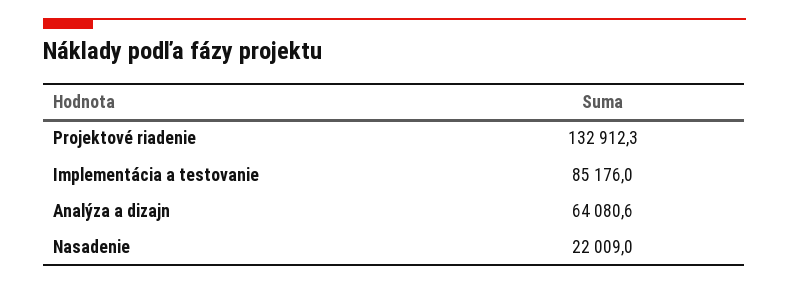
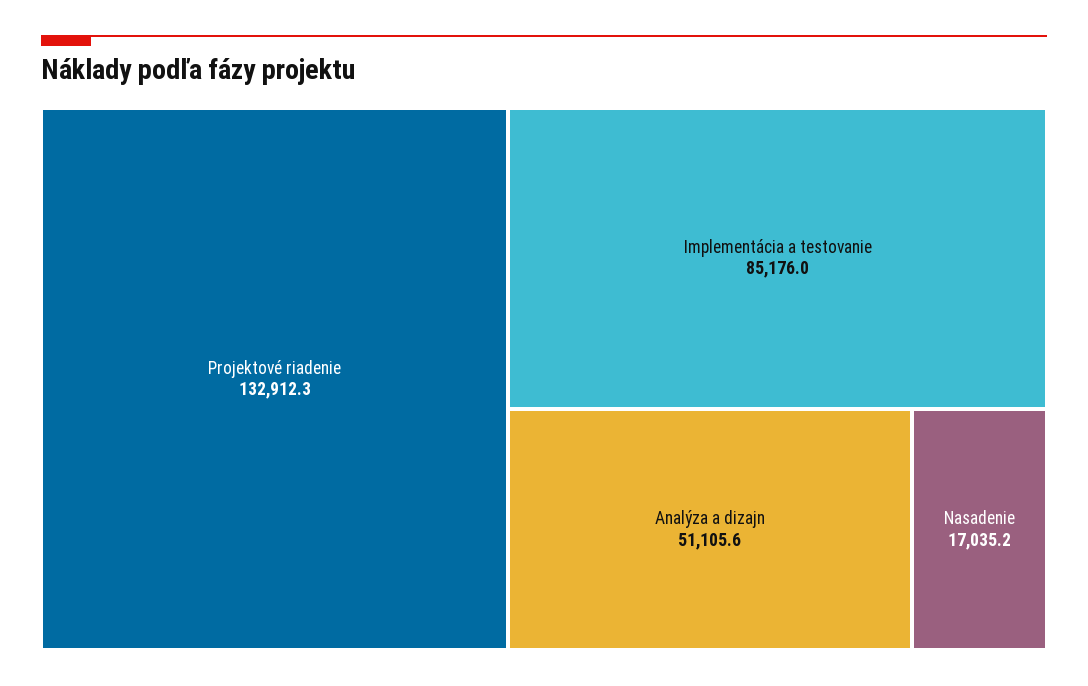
  {
    "Projektové riadenie": 132912.3,
    "Implementácia a testovanie": 85176,
-   "Analýza a dizajn": 64080.6,
+   "Analýza a dizajn": 51105.6,
-   "Nasadenie": 22009
+   "Nasadenie": 17035.2
  }

